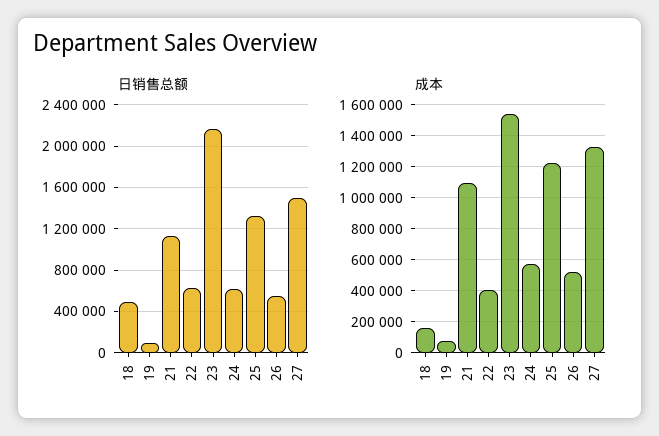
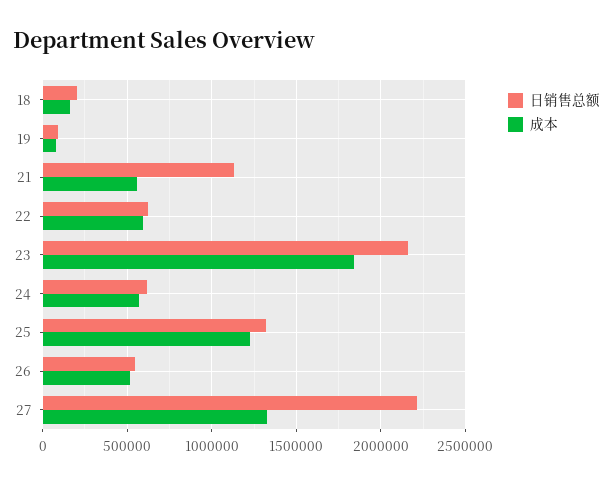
  {
    "日销售总额": {
-     "18": 500000,
+     "18": 200000,
      "19": 100000,
      "21": 1150000,
      "22": 650000,
      "23": 2150000,
      "24": 600000,
      "25": 1300000,
      "26": 550000,
-     "27": 1500000
+     "27": 2200000
    },
    "成本": {
      "18": 150000,
      "19": 100000,
-     "21": 1100000,
+     "21": 550000,
-     "22": 400000,
+     "22": 600000,
-     "23": 1550000,
+     "23": 1850000,
      "24": 550000,
      "25": 1250000,
      "26": 500000,
      "27": 1350000
    }
  }

